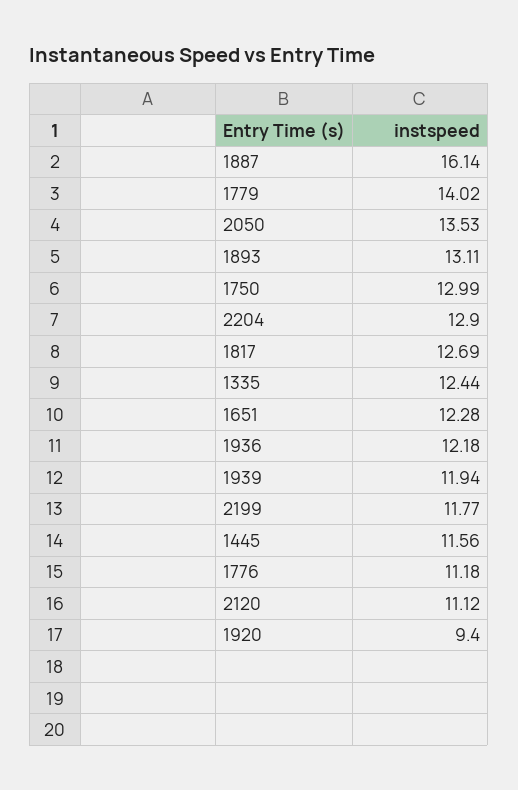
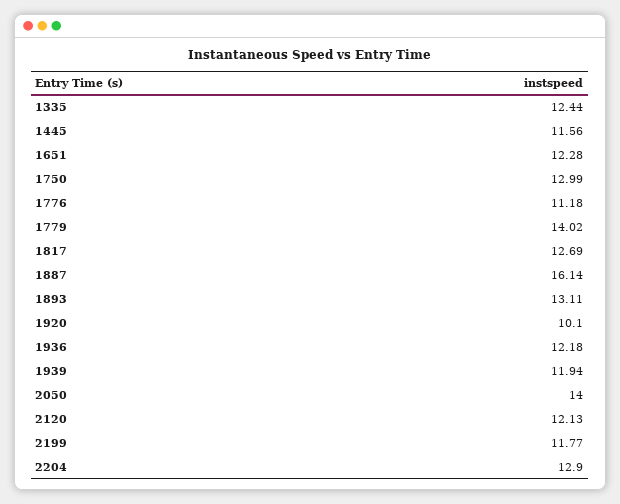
  {
    "1887": 16.14,
    "1779": 14.02,
-   "2050": 13.53,
+   "2050": 14,
    "1893": 13.11,
    "1750": 12.99,
    "2204": 12.9,
    "1817": 12.69,
    "1335": 12.44,
    "1651": 12.28,
    "1936": 12.18,
    "1939": 11.94,
    "2199": 11.77,
    "1445": 11.56,
    "1776": 11.18,
-   "2120": 11.12,
+   "2120": 12.13,
-   "1920": 9.4
+   "1920": 10.1
  }

